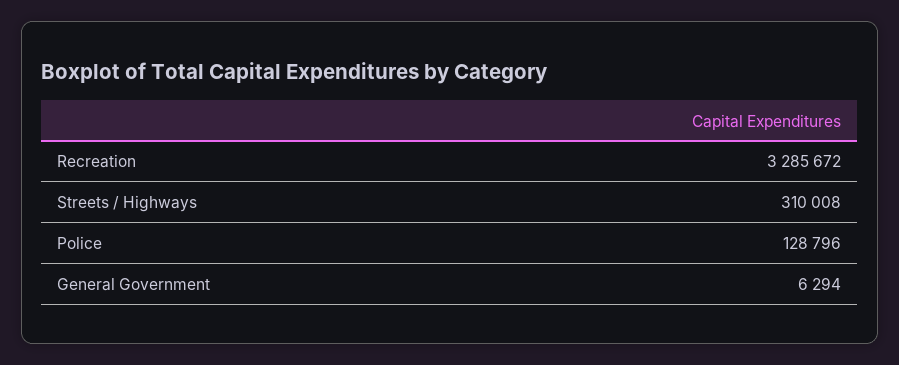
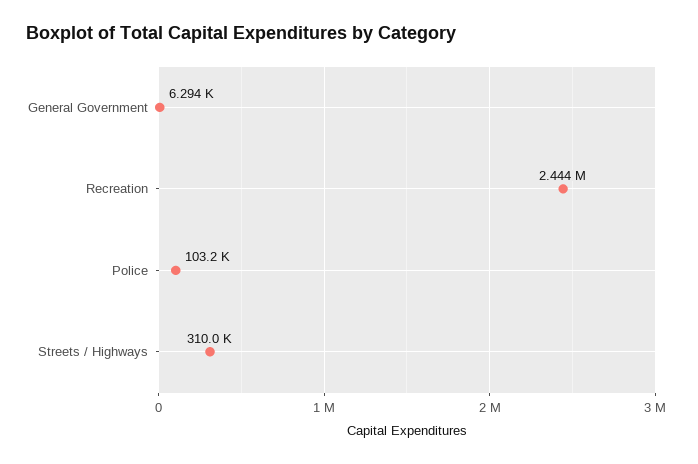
  {
-   "Recreation": 3285672,
+   "Recreation": 2444000,
    "Streets / Highways": 310008,
-   "Police": 128796,
+   "Police": 103200,
    "General Government": 6294
  }

